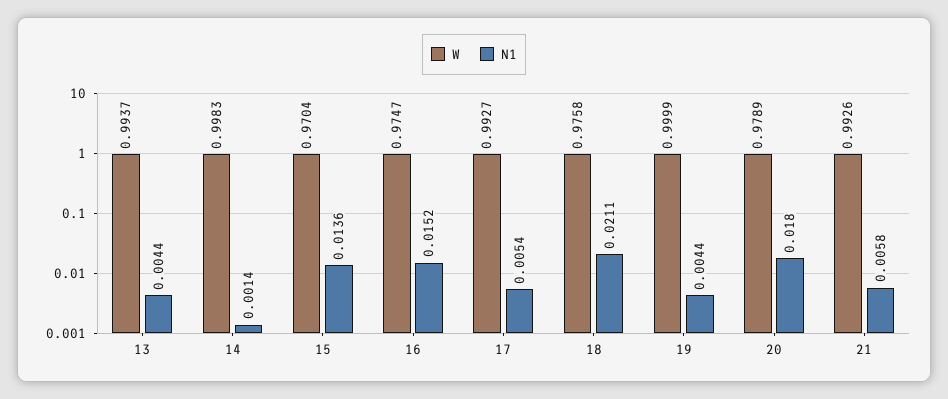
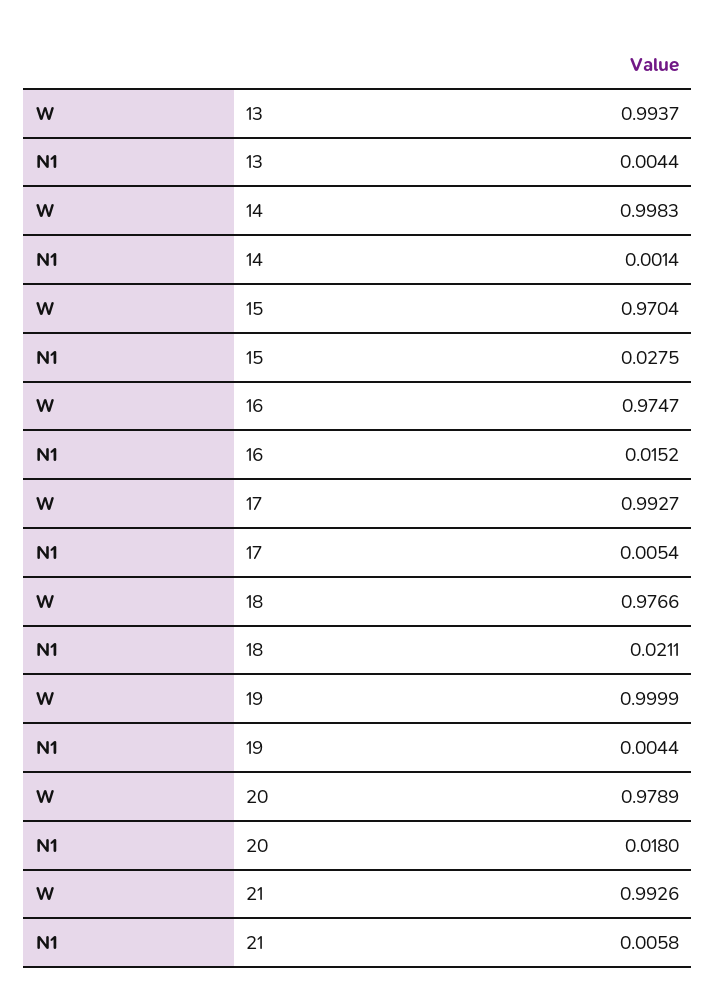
  {
    "W": {
      "13": 0.9937,
      "14": 0.9983,
      "15": 0.9704,
      "16": 0.9747,
      "17": 0.9927,
-     "18": 0.9758,
+     "18": 0.9766,
      "19": 0.9999,
      "20": 0.9789,
      "21": 0.9926
    },
    "N1": {
      "13": 0.0044,
      "14": 0.0014,
-     "15": 0.0136,
+     "15": 0.0275,
      "16": 0.0152,
      "17": 0.0054,
      "18": 0.0211,
      "19": 0.0044,
      "20": 0.018,
      "21": 0.0058
    }
  }

